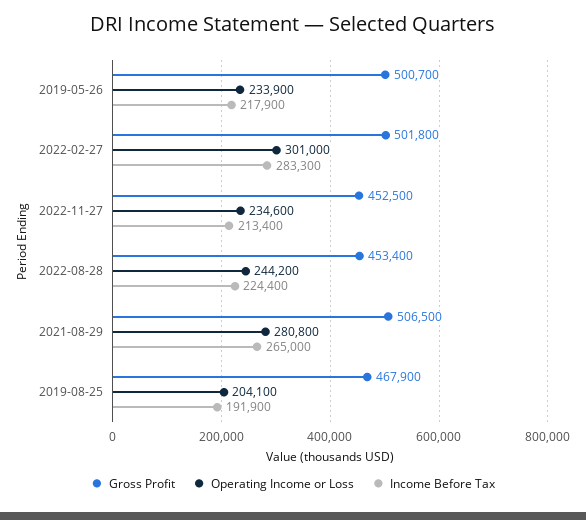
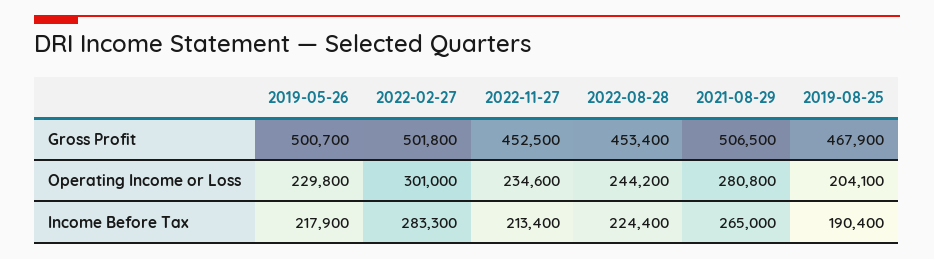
  {
    "Gross Profit": {
      "2019-05-26": 500700,
      "2022-02-27": 501800,
      "2022-11-27": 452500,
      "2022-08-28": 453400,
      "2021-08-29": 506500,
      "2019-08-25": 467900
    },
    "Operating Income or Loss": {
-     "2019-05-26": 233900,
+     "2019-05-26": 229800,
      "2022-02-27": 301000,
      "2022-11-27": 234600,
      "2022-08-28": 244200,
      "2021-08-29": 280800,
      "2019-08-25": 204100
    },
    "Income Before Tax": {
      "2019-05-26": 217900,
      "2022-02-27": 283300,
      "2022-11-27": 213400,
      "2022-08-28": 224400,
      "2021-08-29": 265000,
-     "2019-08-25": 191900
+     "2019-08-25": 190400
    }
  }

